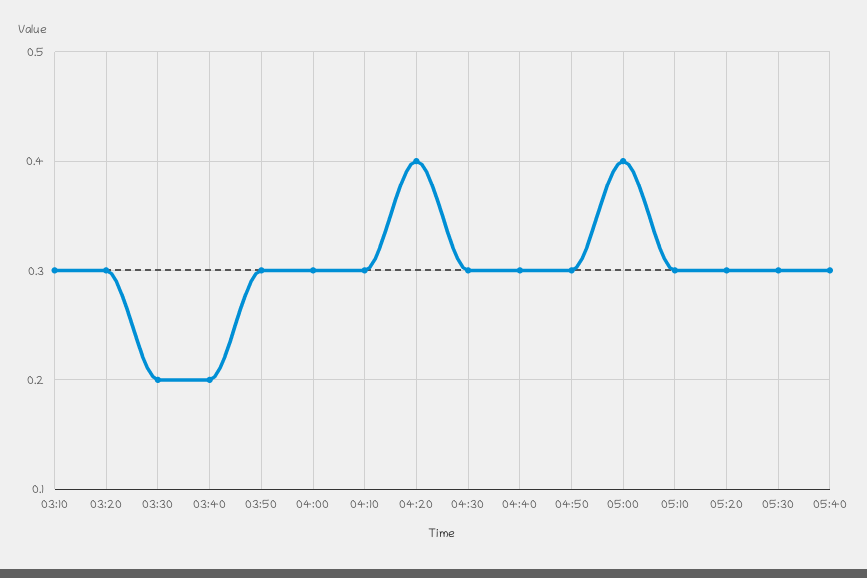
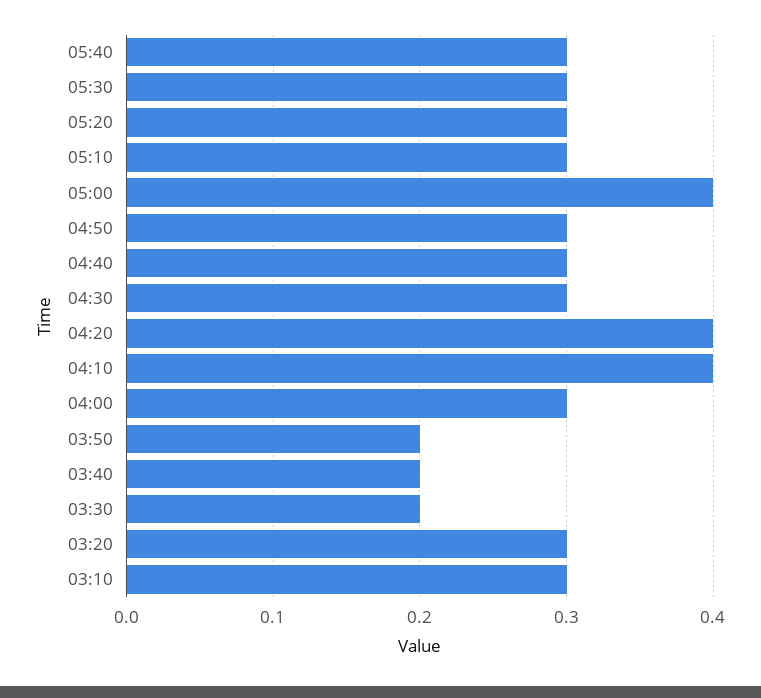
  {
    "03:10": 0.3,
    "03:20": 0.3,
    "03:30": 0.2,
    "03:40": 0.2,
-   "03:50": 0.3,
+   "03:50": 0.2,
    "04:00": 0.3,
-   "04:10": 0.3,
+   "04:10": 0.4,
    "04:20": 0.4,
    "04:30": 0.3,
    "04:40": 0.3,
    "04:50": 0.3,
    "05:00": 0.4,
    "05:10": 0.3,
    "05:20": 0.3,
    "05:30": 0.3,
    "05:40": 0.3
  }

